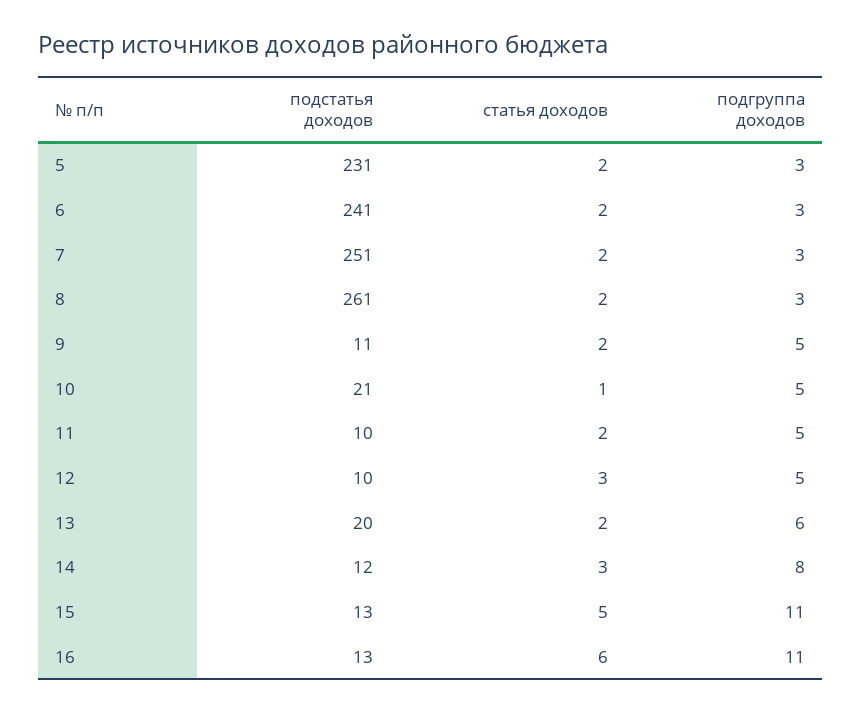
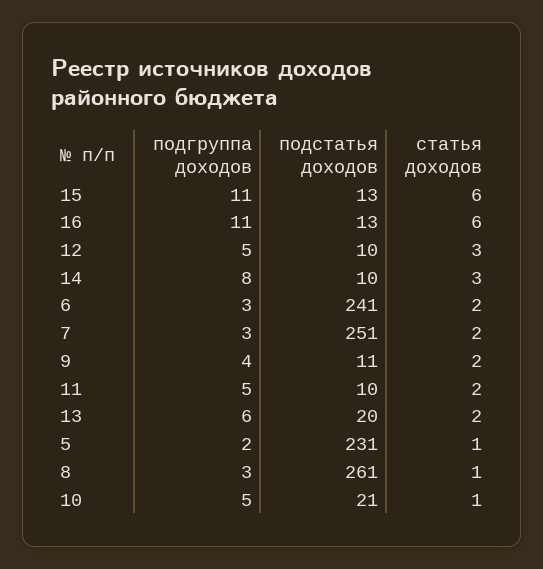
  {
    "подстатья доходов": {
      "5": 231,
      "6": 241,
      "7": 251,
      "8": 261,
      "9": 11,
      "10": 21,
      "11": 10,
      "12": 10,
      "13": 20,
-     "14": 12,
+     "14": 10,
      "15": 13,
      "16": 13
    },
    "статья доходов": {
-     "5": 2,
+     "5": 1,
      "6": 2,
      "7": 2,
-     "8": 2,
+     "8": 1,
      "9": 2,
      "10": 1,
      "11": 2,
      "12": 3,
      "13": 2,
      "14": 3,
-     "15": 5,
+     "15": 6,
      "16": 6
    },
    "подгруппа доходов": {
-     "5": 3,
+     "5": 2,
      "6": 3,
      "7": 3,
      "8": 3,
-     "9": 5,
+     "9": 4,
      "10": 5,
      "11": 5,
      "12": 5,
      "13": 6,
      "14": 8,
      "15": 11,
      "16": 11
    }
  }

